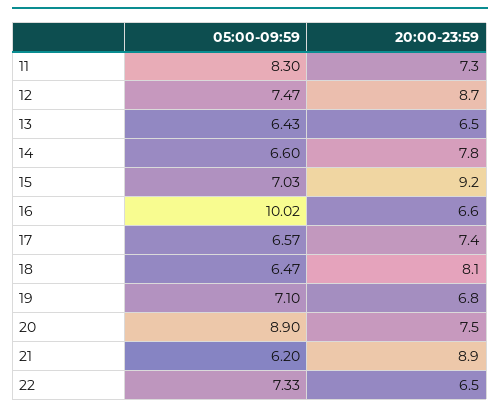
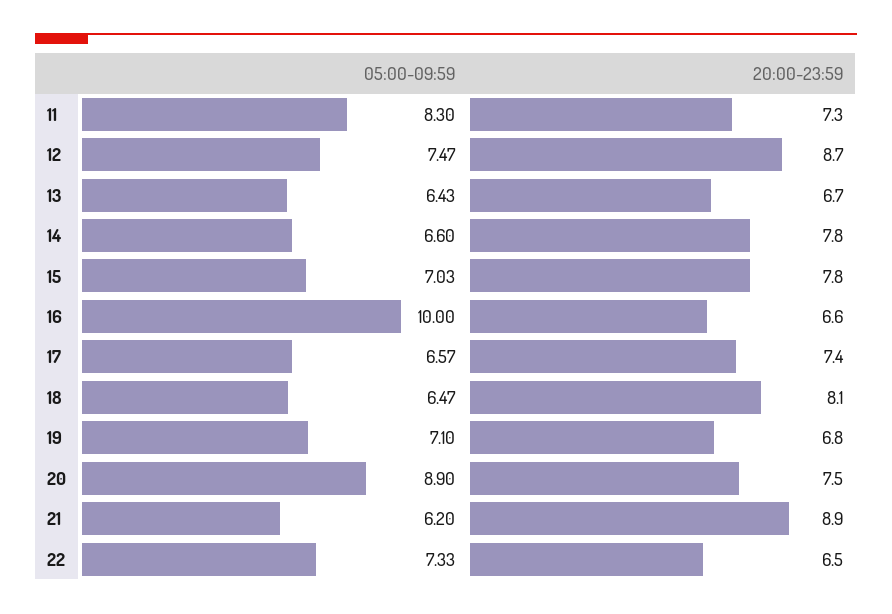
  {
    "05:00-09:59": {
      "11": 8.3,
      "12": 7.47,
      "13": 6.43,
      "14": 6.6,
      "15": 7.03,
-     "16": 10.02,
+     "16": 10,
      "17": 6.57,
      "18": 6.47,
      "19": 7.1,
      "20": 8.9,
      "21": 6.2,
      "22": 7.33
    },
    "20:00-23:59": {
      "11": 7.3,
      "12": 8.7,
-     "13": 6.5,
+     "13": 6.7,
      "14": 7.8,
-     "15": 9.2,
+     "15": 7.8,
      "16": 6.6,
      "17": 7.4,
      "18": 8.1,
      "19": 6.8,
      "20": 7.5,
      "21": 8.9,
      "22": 6.5
    }
  }

